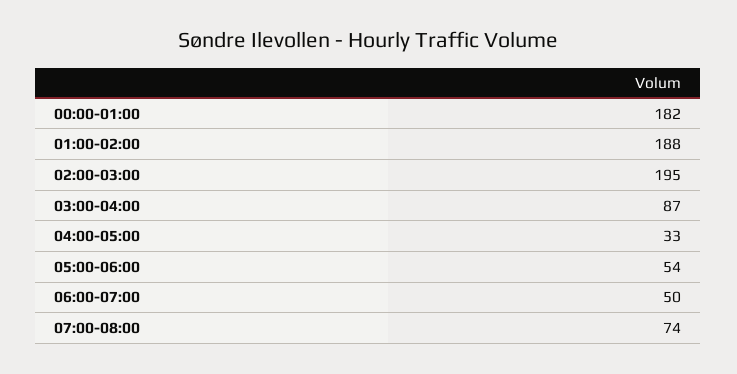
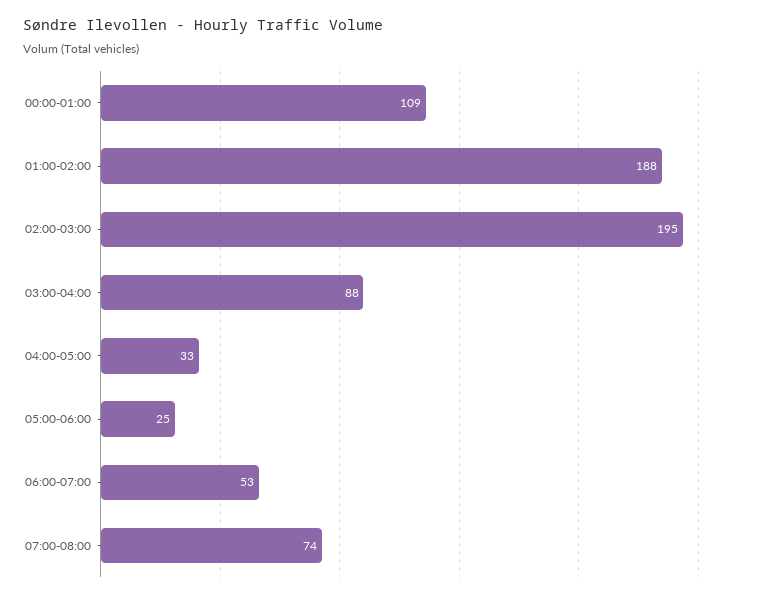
  {
-   "00:00-01:00": 182,
+   "00:00-01:00": 109,
    "01:00-02:00": 188,
    "02:00-03:00": 195,
-   "03:00-04:00": 87,
+   "03:00-04:00": 88,
    "04:00-05:00": 33,
-   "05:00-06:00": 54,
+   "05:00-06:00": 25,
-   "06:00-07:00": 50,
+   "06:00-07:00": 53,
    "07:00-08:00": 74
  }

